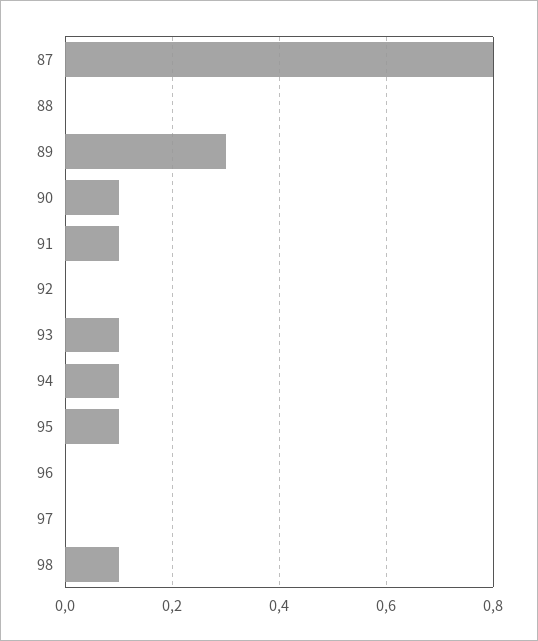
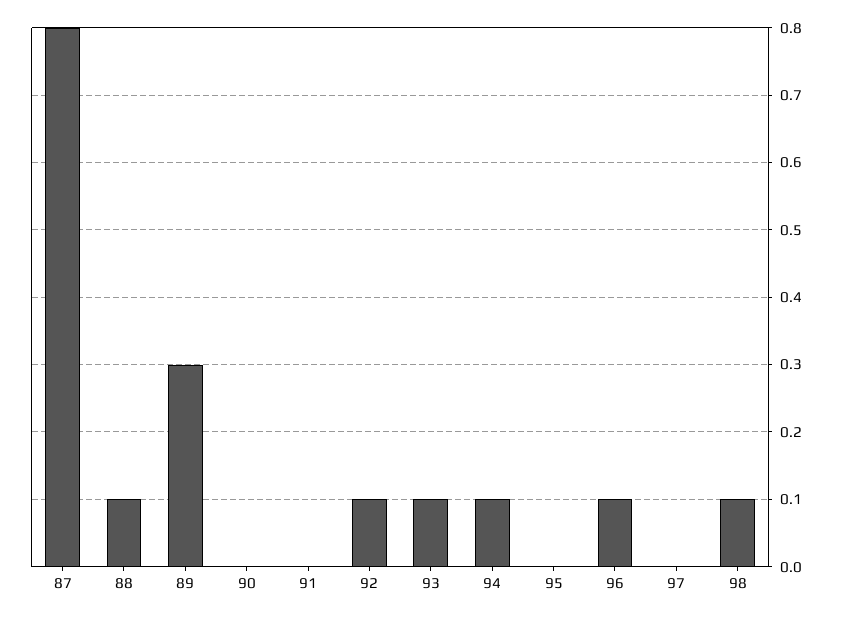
  {
    "87": 0.8,
-   "88": 0,
+   "88": 0.1,
    "89": 0.3,
-   "90": 0.1,
+   "90": 0,
-   "91": 0.1,
+   "91": 0,
-   "92": 0,
+   "92": 0.1,
    "93": 0.1,
    "94": 0.1,
-   "95": 0.1,
+   "95": 0,
-   "96": 0,
+   "96": 0.1,
    "97": 0,
    "98": 0.1
  }

